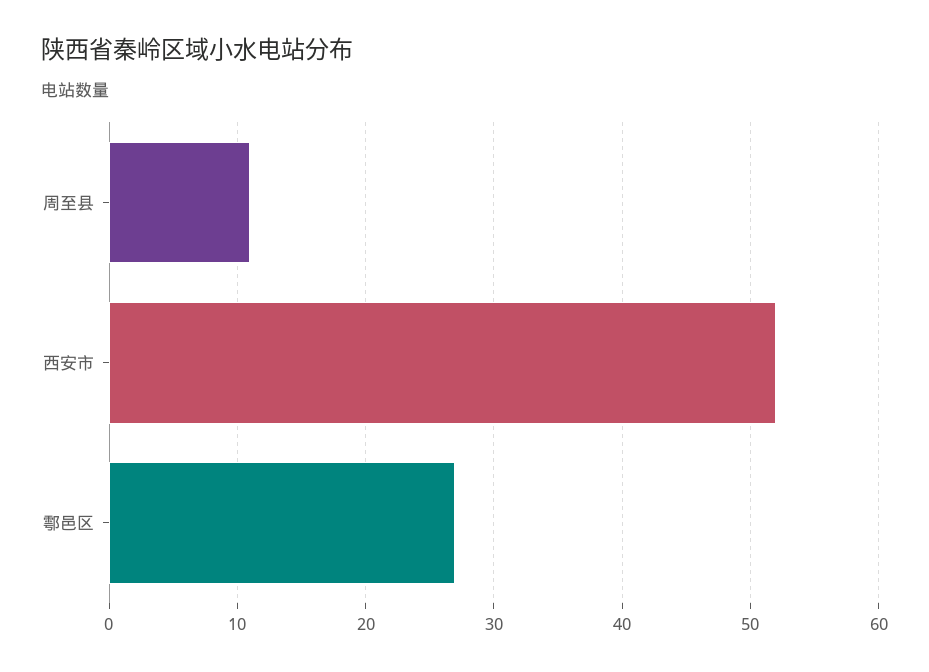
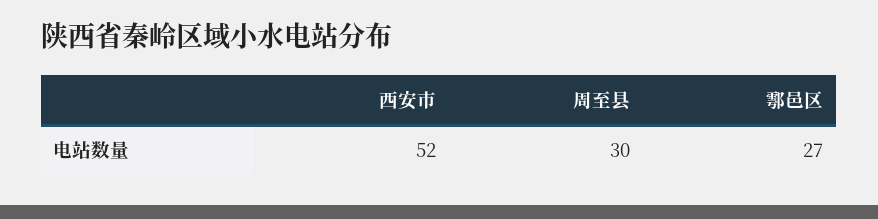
  {
-   "周至县": 11,
+   "周至县": 30,
    "西安市": 52,
    "鄠邑区": 27
  }

